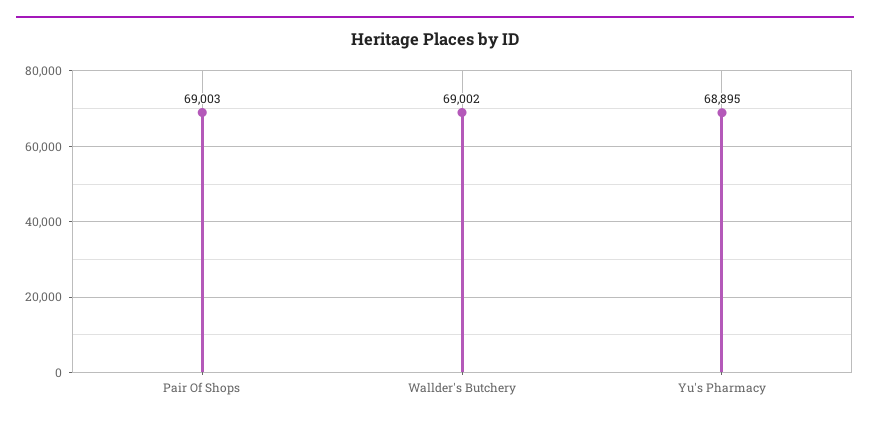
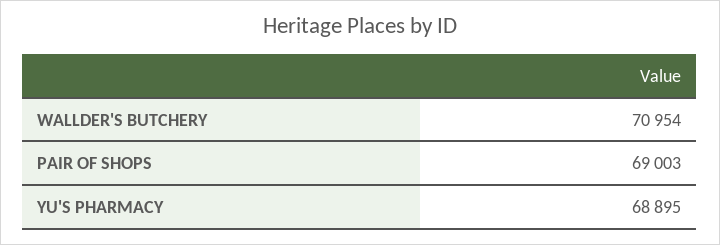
  {
    "Pair Of Shops": 69003,
-   "Wallder's Butchery": 69002,
+   "Wallder's Butchery": 70954,
    "Yu's Pharmacy": 68895
  }

